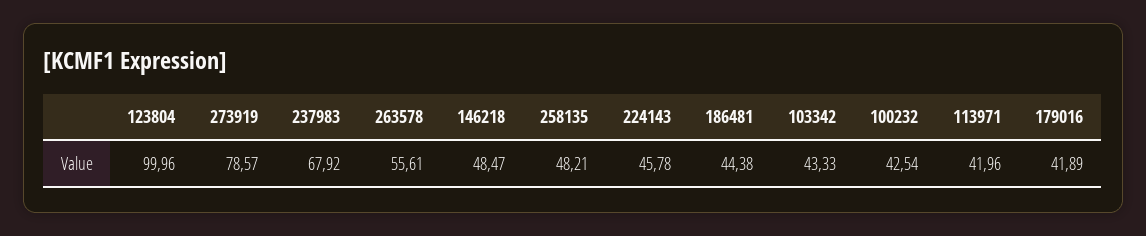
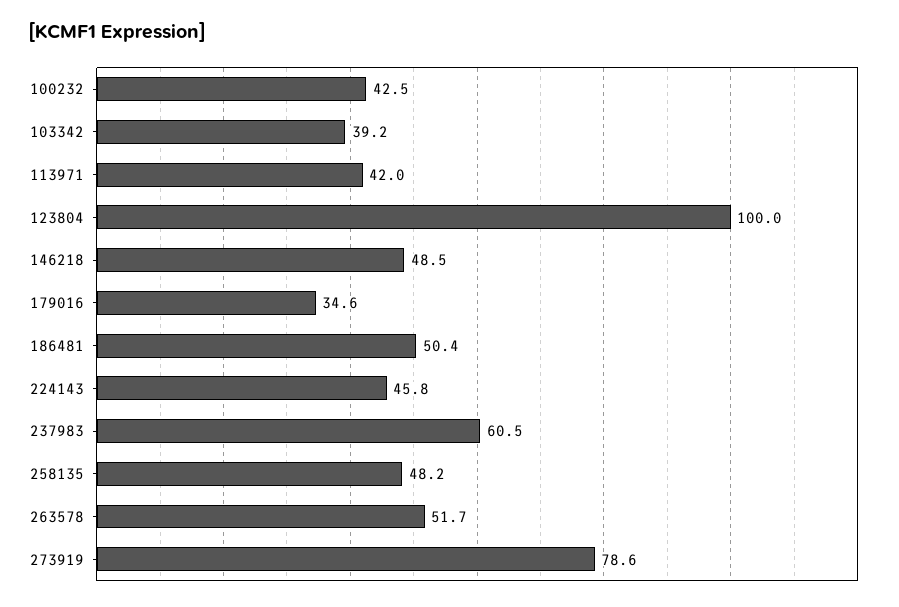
  {
    "123804": 99.96,
    "273919": 78.57,
-   "237983": 67.92,
+   "237983": 60.5,
-   "263578": 55.61,
+   "263578": 51.7,
    "146218": 48.47,
    "258135": 48.21,
    "224143": 45.78,
-   "186481": 44.38,
+   "186481": 50.4,
-   "103342": 43.33,
+   "103342": 39.2,
    "100232": 42.54,
    "113971": 41.96,
-   "179016": 41.89
+   "179016": 34.6
  }

